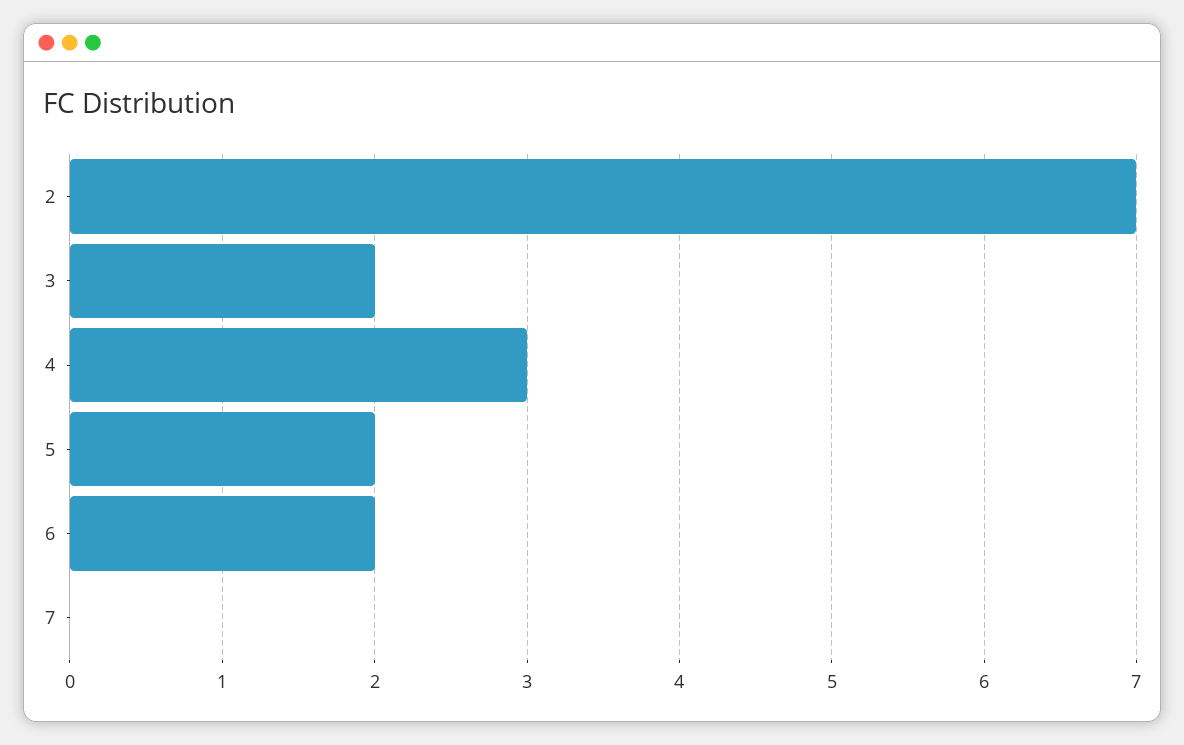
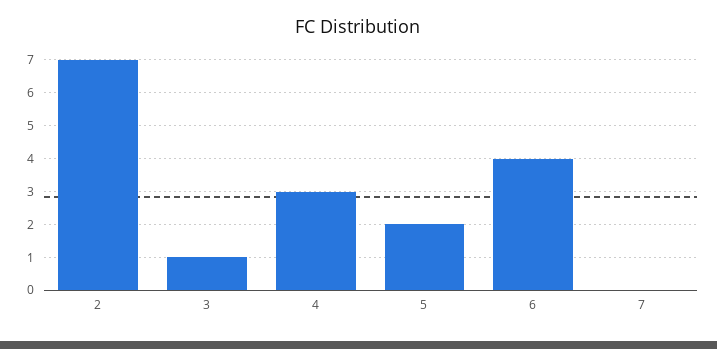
  {
    "2": 7,
-   "3": 2,
+   "3": 1,
    "4": 3,
    "5": 2,
-   "6": 2,
+   "6": 4,
    "7": 0
  }

